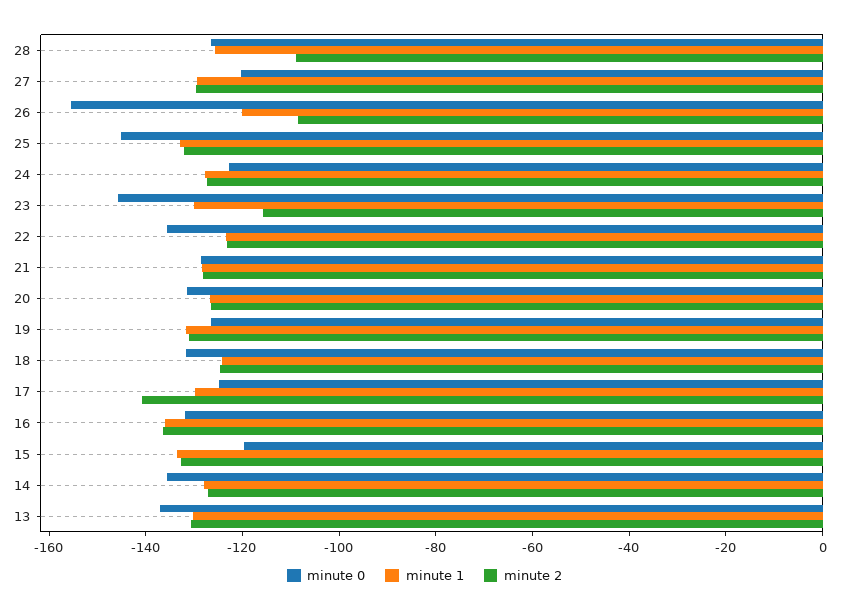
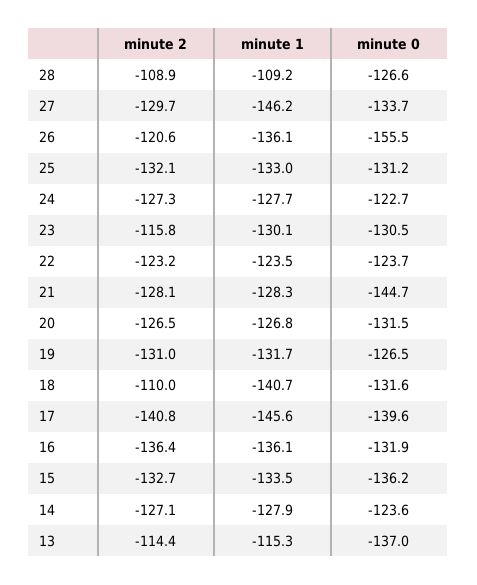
  {
    "minute 0": {
      "28": -126.6,
-     "27": -120,
+     "27": -133.7,
      "26": -155.5,
-     "25": -145,
+     "25": -131.2,
      "24": -122.7,
-     "23": -145,
+     "23": -130.5,
-     "22": -135,
+     "22": -123.7,
-     "21": -130,
+     "21": -144.7,
      "20": -131.5,
      "19": -126.5,
      "18": -131.6,
-     "17": -125,
+     "17": -139.6,
      "16": -131.9,
-     "15": -120,
+     "15": -136.2,
-     "14": -135,
+     "14": -123.6,
      "13": -137
    },
    "minute 1": {
-     "28": -125,
+     "28": -109.2,
-     "27": -130,
+     "27": -146.2,
-     "26": -120,
+     "26": -136.1,
      "25": -133,
      "24": -127.7,
      "23": -130.1,
      "22": -123.5,
      "21": -128.3,
      "20": -126.8,
      "19": -131.7,
-     "18": -125,
+     "18": -140.7,
-     "17": -130,
+     "17": -145.6,
      "16": -136.1,
      "15": -133.5,
      "14": -127.9,
-     "13": -130
+     "13": -115.3
    },
    "minute 2": {
      "28": -108.9,
      "27": -129.7,
-     "26": -110,
+     "26": -120.6,
      "25": -132.1,
      "24": -127.3,
      "23": -115.8,
      "22": -123.2,
      "21": -128.1,
      "20": -126.5,
      "19": -131,
-     "18": -125,
+     "18": -110,
      "17": -140.8,
      "16": -136.4,
      "15": -132.7,
      "14": -127.1,
-     "13": -130
+     "13": -114.4
    }
  }

